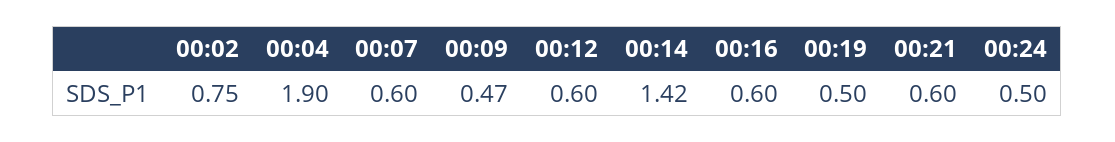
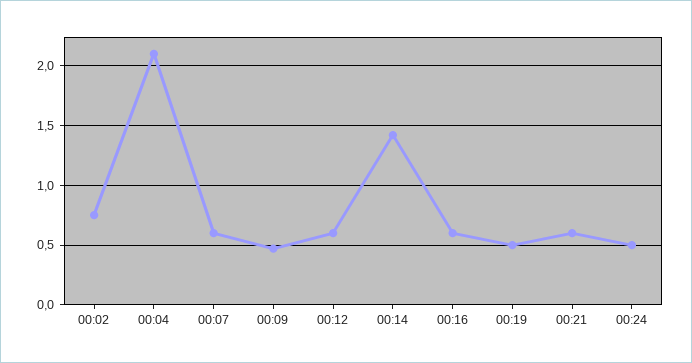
  {
    "00:02": 0.75,
-   "00:04": 1.9,
+   "00:04": 2.1,
    "00:07": 0.6,
    "00:09": 0.47,
    "00:12": 0.6,
    "00:14": 1.42,
    "00:16": 0.6,
    "00:19": 0.5,
    "00:21": 0.6,
    "00:24": 0.5
  }

